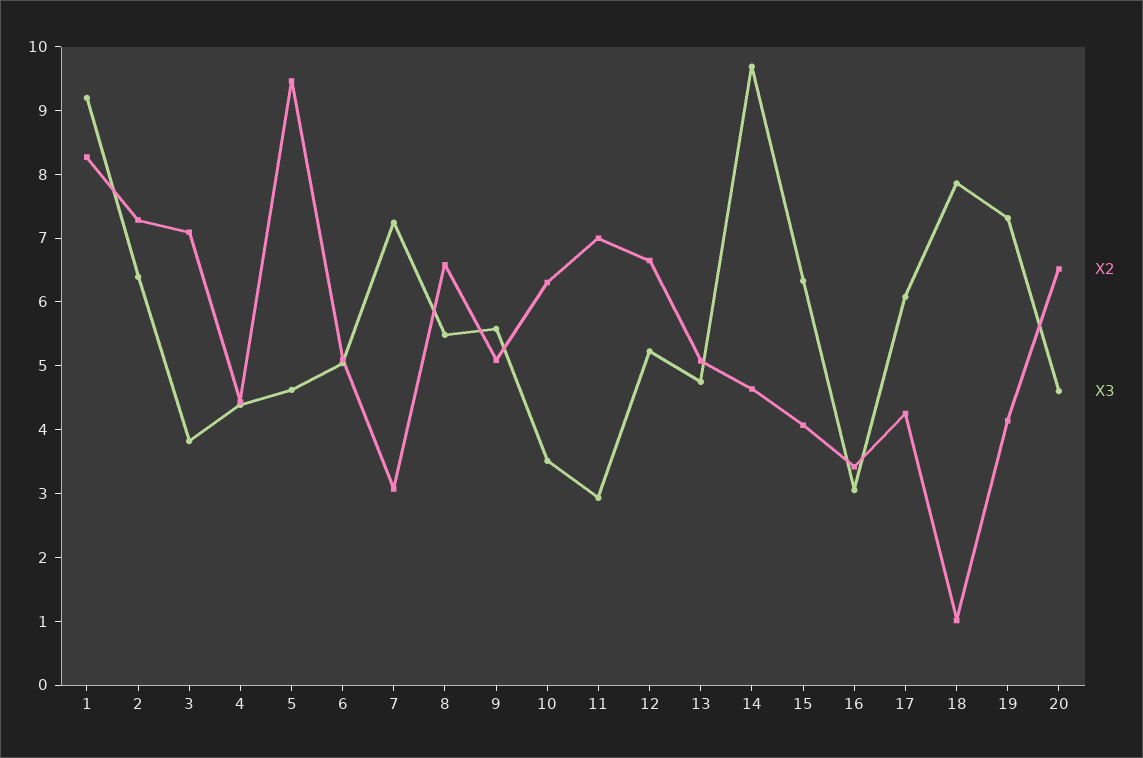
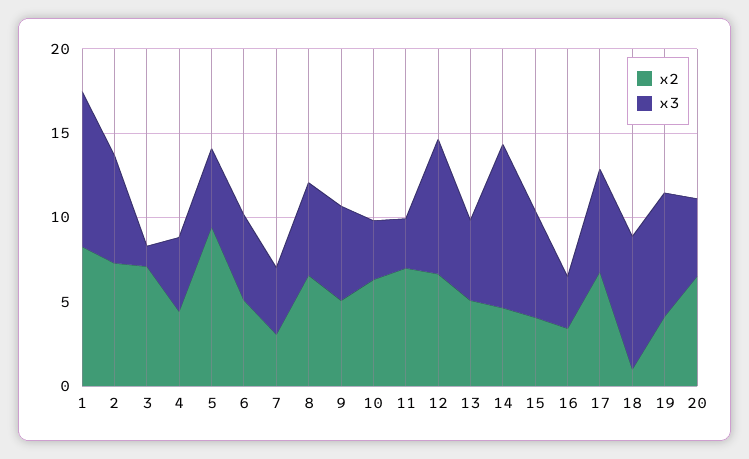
  {
    "X2": {
      "1": 8.2,
      "2": 7.2,
      "3": 7,
      "4": 4.4,
      "5": 9.4,
      "6": 5,
      "7": 3,
      "8": 6.6,
      "9": 5,
      "10": 6.4,
      "11": 7,
      "12": 6.6,
      "13": 5,
      "14": 4.6,
      "15": 4,
      "16": 3.4,
-     "17": 4.2,
+     "17": 7,
      "18": 1,
      "19": 4.2,
      "20": 6.6
    },
    "X3": {
      "1": 9.2,
      "2": 6.4,
-     "3": 3.8,
+     "3": 1,
      "4": 4.4,
      "5": 4.6,
      "6": 5,
-     "7": 7.2,
+     "7": 4,
      "8": 5.4,
      "9": 5.6,
      "10": 3.6,
      "11": 3,
-     "12": 5.2,
+     "12": 8,
      "13": 4.8,
      "14": 9.6,
      "15": 6.4,
      "16": 3,
      "17": 6,
      "18": 7.8,
      "19": 7.4,
      "20": 4.6
    }
  }

